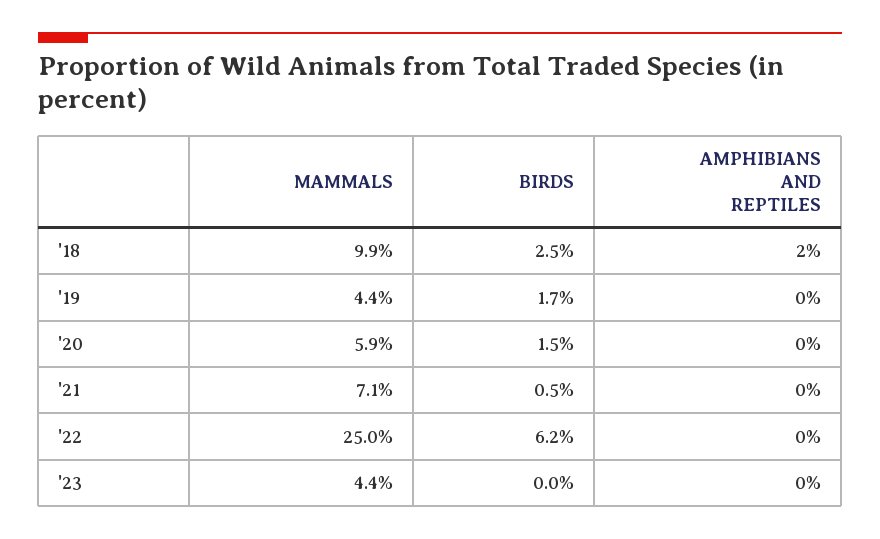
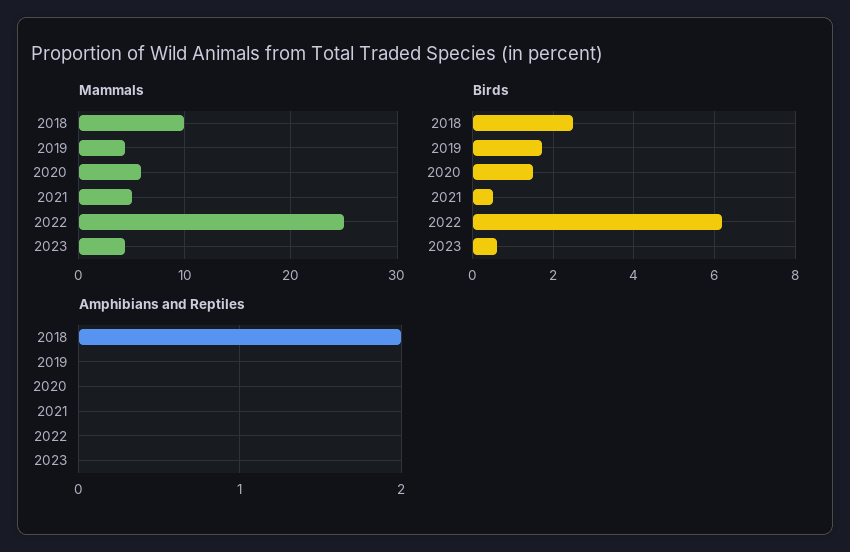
  {
    "MAMMALS": {
      "'18": 9.9,
      "'19": 4.4,
      "'20": 5.9,
-     "'21": 7.1,
+     "'21": 5,
      "'22": 25,
      "'23": 4.4
    },
    "BIRDS": {
      "'18": 2.5,
      "'19": 1.7,
      "'20": 1.5,
      "'21": 0.5,
      "'22": 6.2,
-     "'23": 0
+     "'23": 0.6
    },
    "AMPHIBIANS AND REPTILES": {
      "'18": 2,
      "'19": 0,
      "'20": 0,
      "'21": 0,
      "'22": 0,
      "'23": 0
    }
  }

